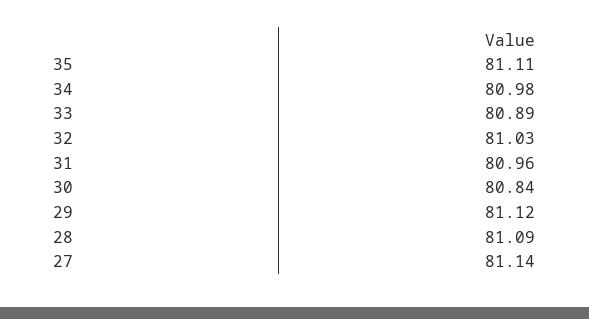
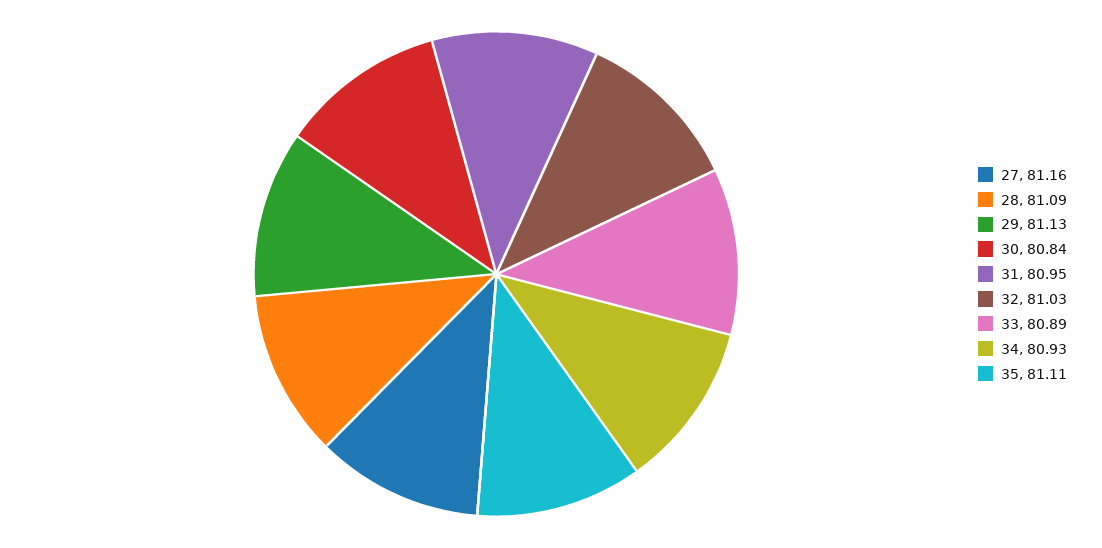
  {
    "35": 81.11,
-   "34": 80.98,
+   "34": 80.93,
    "33": 80.89,
    "32": 81.03,
-   "31": 80.96,
+   "31": 80.95,
    "30": 80.84,
-   "29": 81.12,
+   "29": 81.13,
    "28": 81.09,
-   "27": 81.14
+   "27": 81.16
  }

